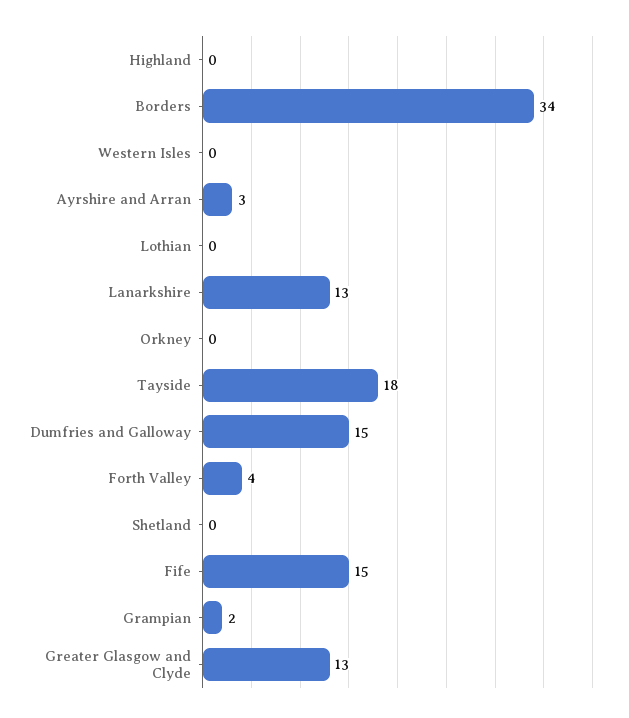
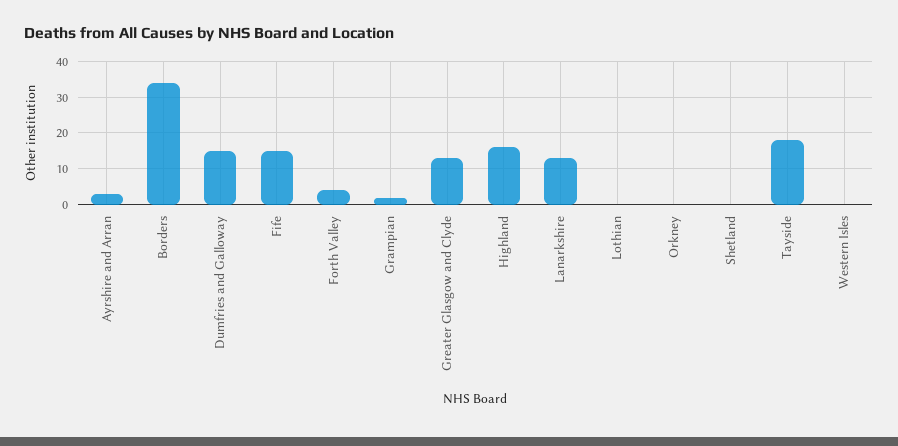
  {
-   "Highland": 0,
+   "Highland": 15,
    "Borders": 34,
    "Western Isles": 0,
    "Ayrshire and Arran": 3,
    "Lothian": 0,
    "Lanarkshire": 13,
    "Orkney": 0,
    "Tayside": 18,
    "Dumfries and Galloway": 15,
    "Forth Valley": 4,
    "Shetland": 0,
    "Fife": 15,
    "Grampian": 2,
    "Greater Glasgow and Clyde": 13
  }

